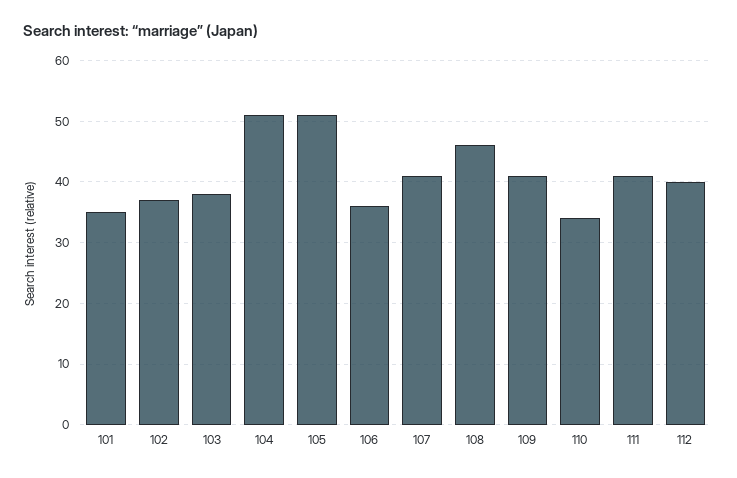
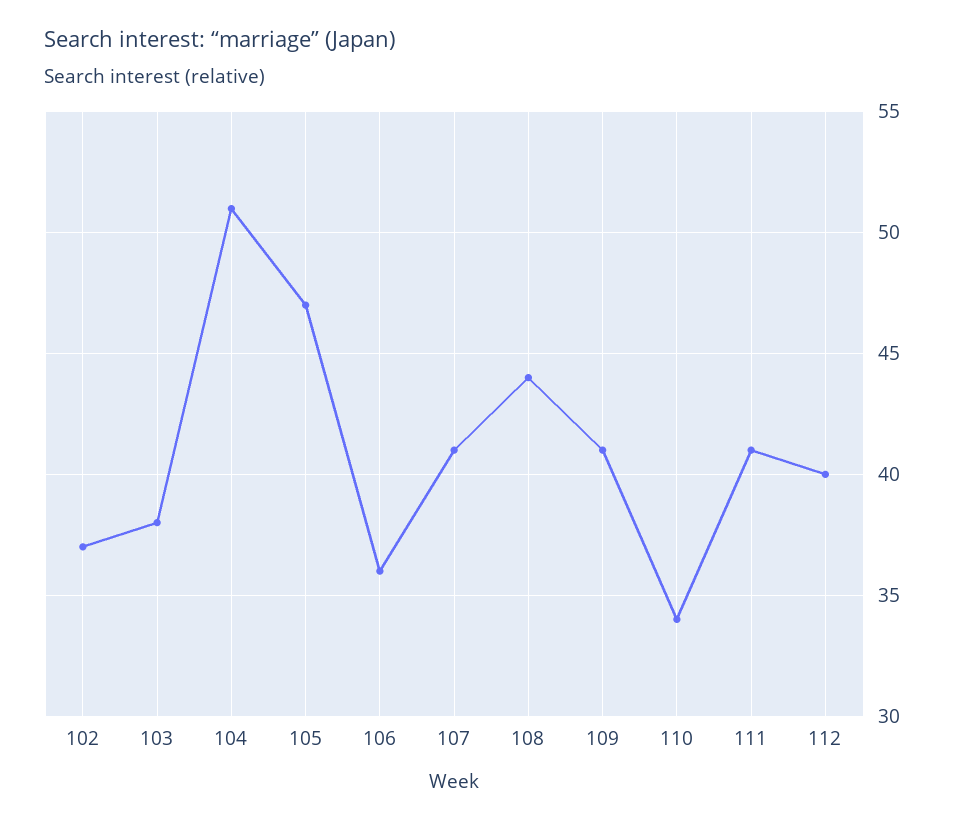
  {
-   "101": 35,
    "102": 37,
    "103": 38,
    "104": 51,
-   "105": 51,
+   "105": 47,
    "106": 36,
    "107": 41,
-   "108": 46,
+   "108": 44,
    "109": 41,
    "110": 34,
    "111": 41,
    "112": 40
  }

